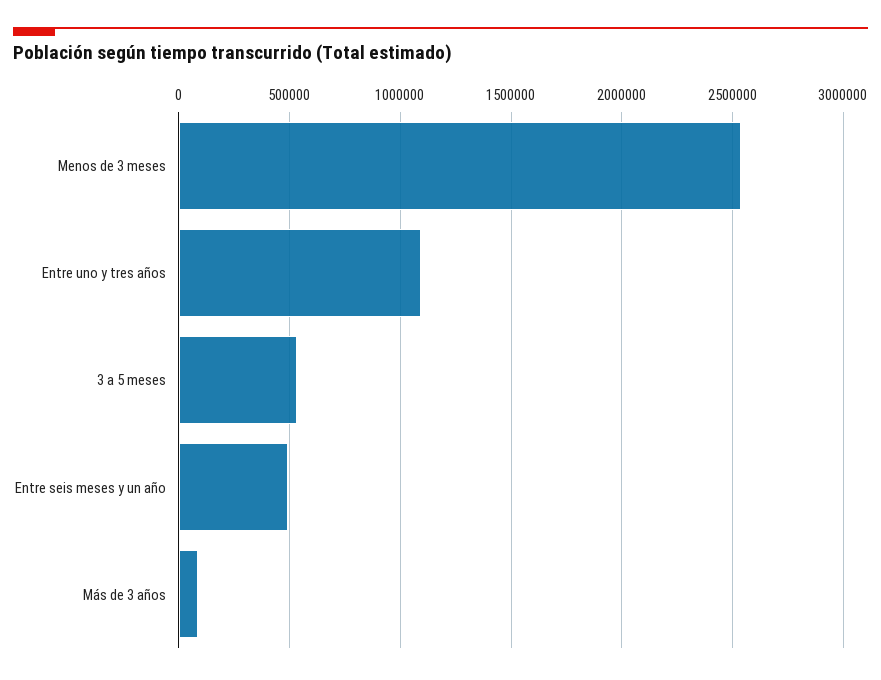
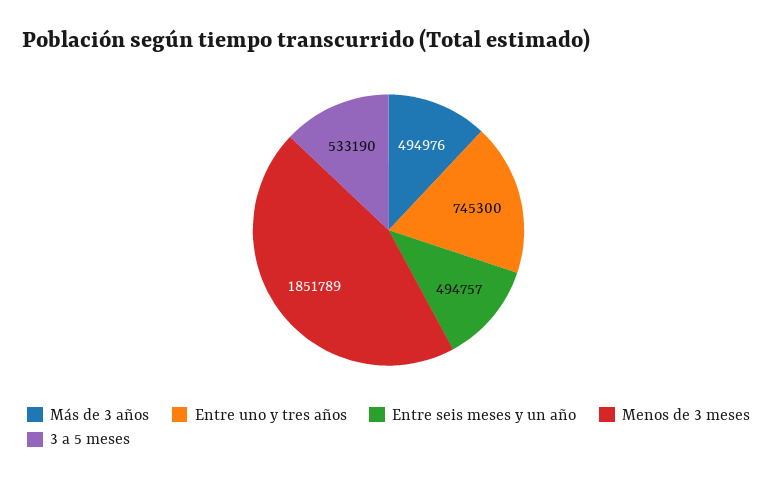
  {
-   "Menos de 3 meses": 2550000,
+   "Menos de 3 meses": 1851789,
-   "Entre uno y tres años": 1100000,
+   "Entre uno y tres años": 745300,
    "3 a 5 meses": 533190,
    "Entre seis meses y un año": 494757,
-   "Más de 3 años": 100000
+   "Más de 3 años": 494976
  }

